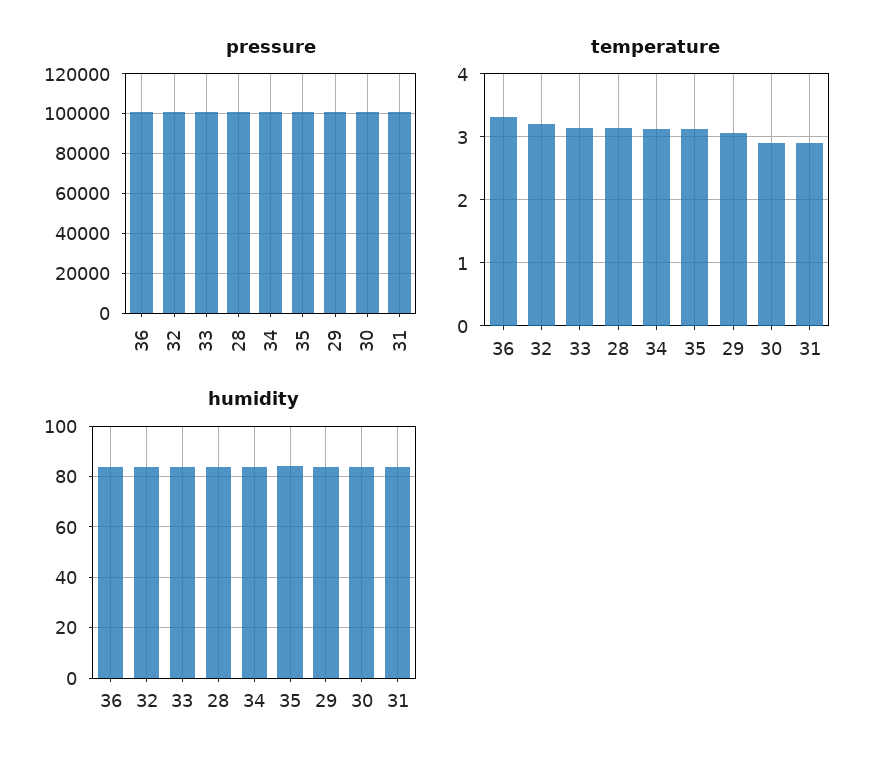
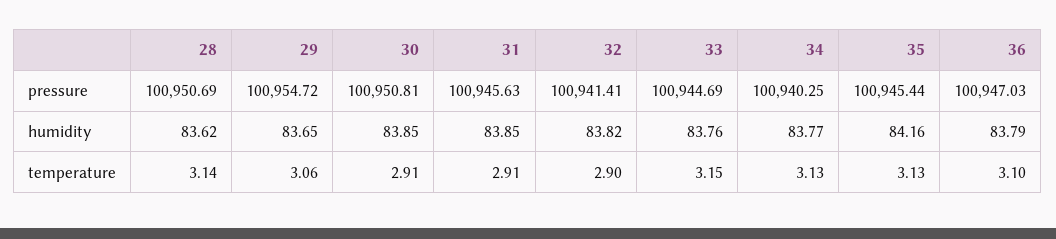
  {
    "pressure": {
      "36": 100947.03,
      "32": 100941.41,
      "33": 100944.69,
      "28": 100950.69,
      "34": 100940.25,
      "35": 100945.44,
      "29": 100954.72,
      "30": 100950.81,
      "31": 100945.63
    },
    "temperature": {
-     "36": 3.3,
+     "36": 3.1,
-     "32": 3.2,
+     "32": 2.9,
      "33": 3.15,
      "28": 3.14,
      "34": 3.13,
      "35": 3.13,
      "29": 3.06,
      "30": 2.91,
      "31": 2.91
    },
    "humidity": {
      "36": 83.79,
      "32": 83.82,
      "33": 83.76,
      "28": 83.62,
      "34": 83.77,
      "35": 84.16,
      "29": 83.65,
      "30": 83.85,
      "31": 83.85
    }
  }

